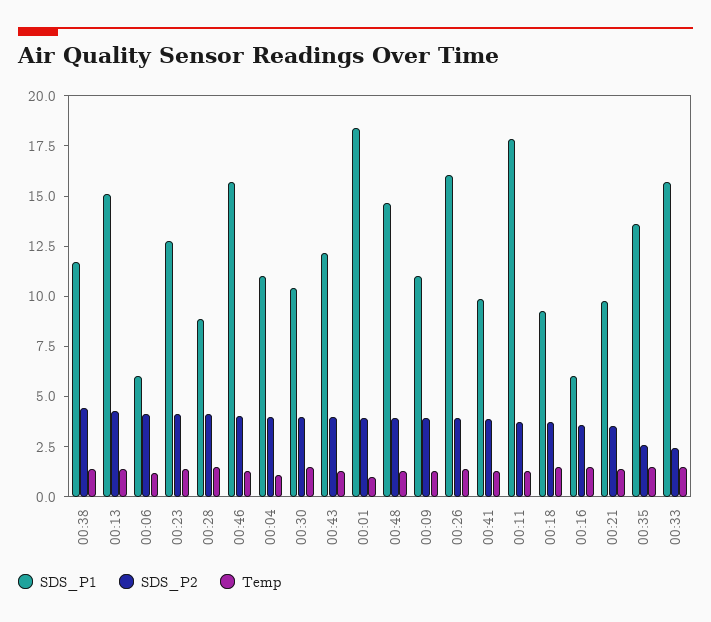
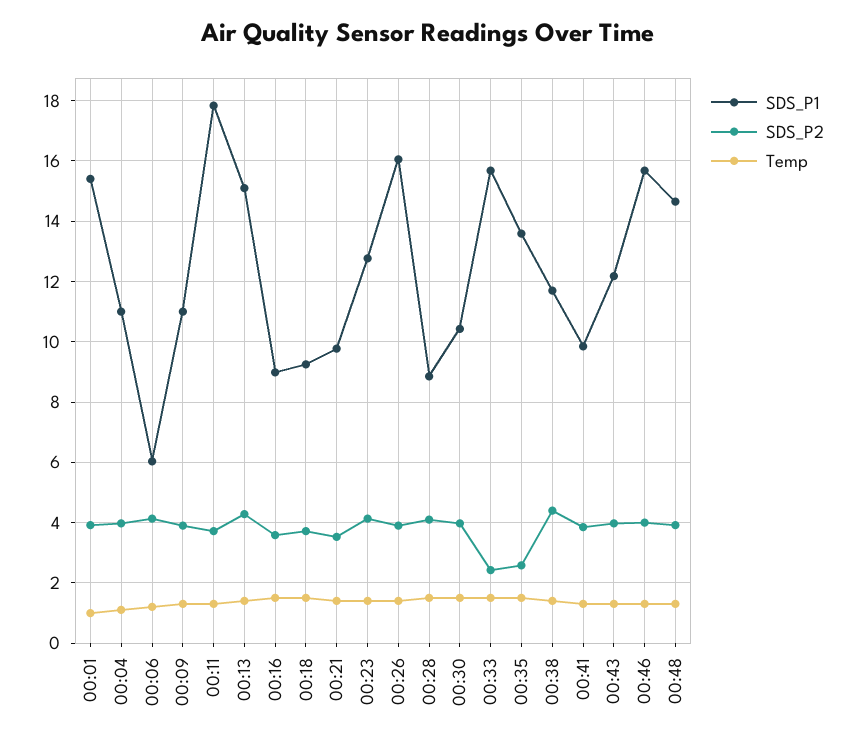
  {
    "SDS_P1": {
      "00:38": 11.8,
      "00:13": 15.2,
      "00:06": 6,
      "00:23": 12.8,
      "00:28": 8.8,
      "00:46": 15.6,
      "00:04": 11,
      "00:30": 10.4,
      "00:43": 12.2,
-     "00:01": 18.5,
+     "00:01": 15.4,
      "00:48": 14.6,
      "00:09": 11,
      "00:26": 16,
      "00:41": 9.8,
      "00:11": 17.8,
      "00:18": 9.2,
-     "00:16": 6,
+     "00:16": 9,
      "00:21": 9.8,
      "00:35": 13.6,
      "00:33": 15.6
    },
    "SDS_P2": {
      "00:38": 4.4,
      "00:13": 4.2,
      "00:06": 4.2,
      "00:23": 4.2,
      "00:28": 4.2,
      "00:46": 4,
      "00:04": 4,
      "00:30": 4,
      "00:43": 4,
      "00:01": 4,
      "00:48": 4,
      "00:09": 4,
      "00:26": 4,
      "00:41": 3.8,
      "00:11": 3.8,
      "00:18": 3.8,
      "00:16": 3.6,
      "00:21": 3.6,
      "00:35": 2.6,
      "00:33": 2.4
    },
    "Temp": {
      "00:38": 1.4,
      "00:13": 1.4,
      "00:06": 1.2,
      "00:23": 1.4,
      "00:28": 1.6,
      "00:46": 1.4,
      "00:04": 1.2,
      "00:30": 1.6,
      "00:43": 1.4,
      "00:01": 1,
      "00:48": 1.4,
      "00:09": 1.4,
      "00:26": 1.4,
      "00:41": 1.4,
      "00:11": 1.4,
      "00:18": 1.6,
      "00:16": 1.6,
      "00:21": 1.4,
      "00:35": 1.6,
      "00:33": 1.6
    }
  }

